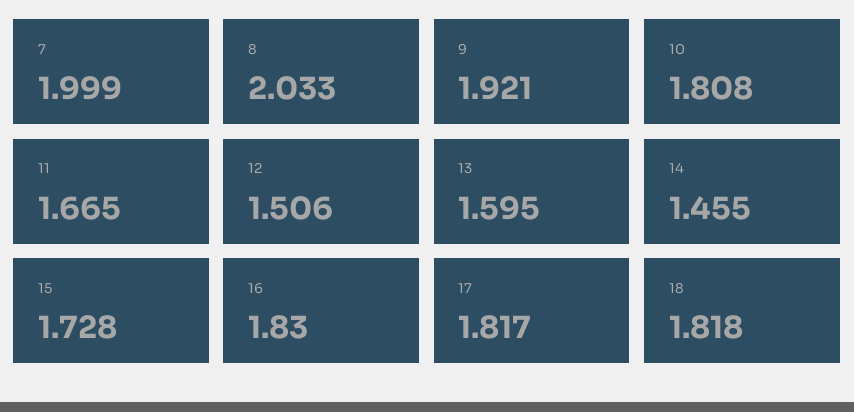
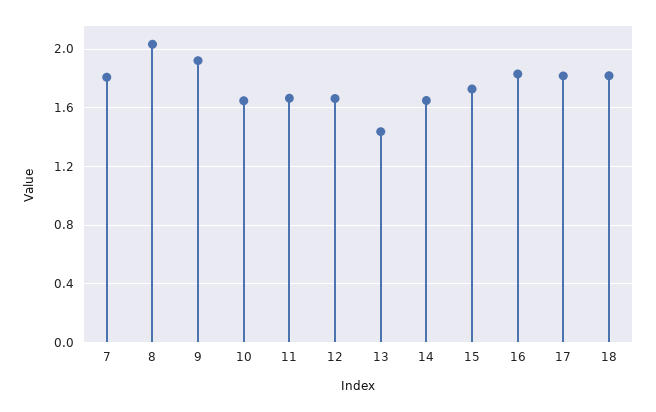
  {
-   "7": 1.999,
+   "7": 1.8,
    "8": 2.033,
    "9": 1.921,
-   "10": 1.808,
+   "10": 1.65,
    "11": 1.665,
-   "12": 1.506,
+   "12": 1.65,
-   "13": 1.595,
+   "13": 1.45,
-   "14": 1.455,
+   "14": 1.65,
    "15": 1.728,
    "16": 1.83,
    "17": 1.817,
    "18": 1.818
  }

